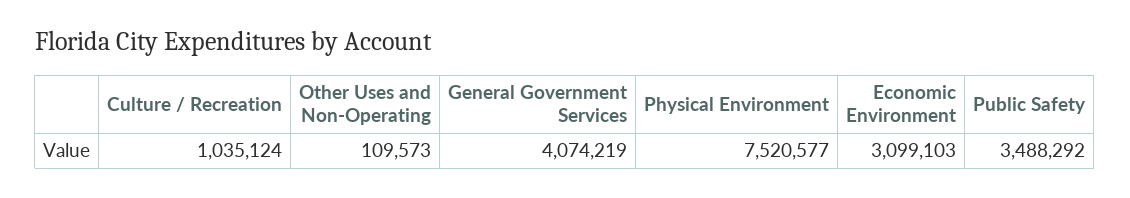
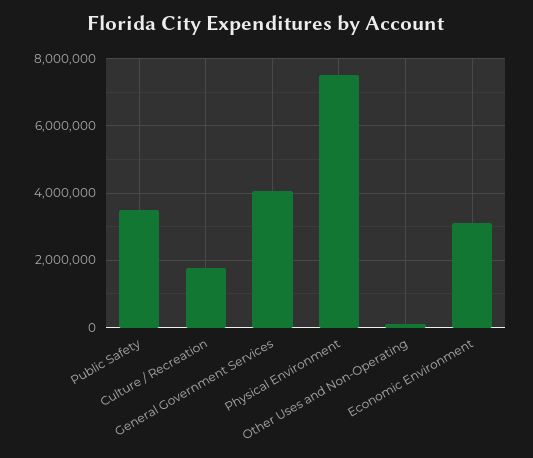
  {
-   "Culture / Recreation": 1035124,
+   "Culture / Recreation": 1800000,
    "Other Uses and Non-Operating": 109573,
    "General Government Services": 4074219,
    "Physical Environment": 7520577,
    "Economic Environment": 3099103,
    "Public Safety": 3488292
  }

